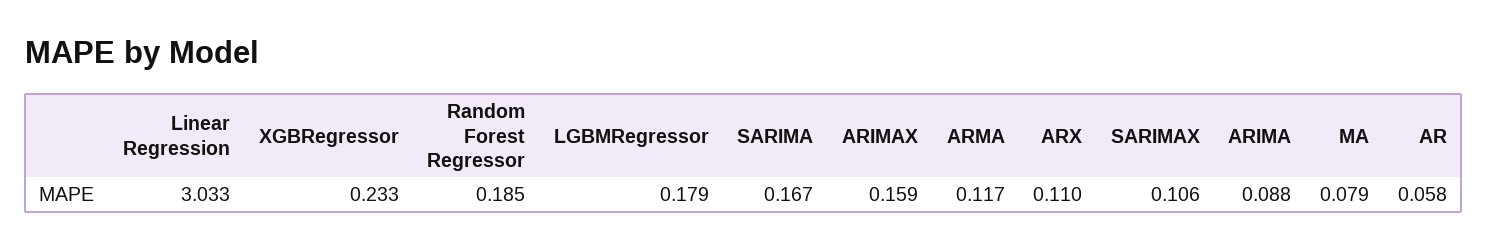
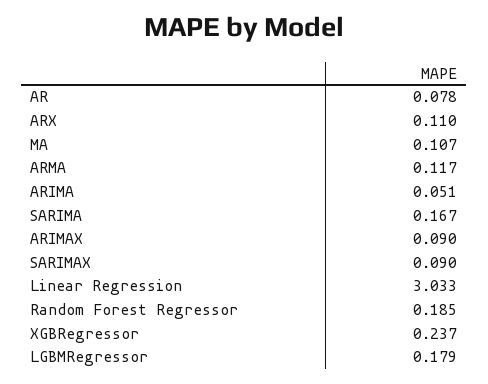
  {
    "Linear Regression": 3.033,
-   "XGBRegressor": 0.233,
+   "XGBRegressor": 0.237,
    "Random Forest Regressor": 0.185,
    "LGBMRegressor": 0.179,
    "SARIMA": 0.167,
-   "ARIMAX": 0.159,
+   "ARIMAX": 0.09,
    "ARMA": 0.117,
    "ARX": 0.11,
-   "SARIMAX": 0.106,
+   "SARIMAX": 0.09,
-   "ARIMA": 0.088,
+   "ARIMA": 0.051,
-   "MA": 0.079,
+   "MA": 0.107,
-   "AR": 0.058
+   "AR": 0.078
  }

